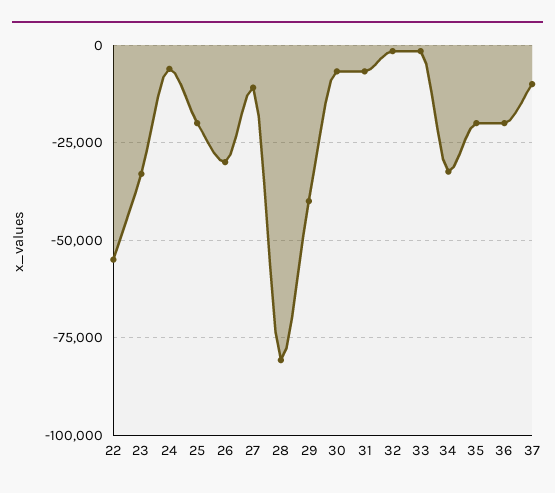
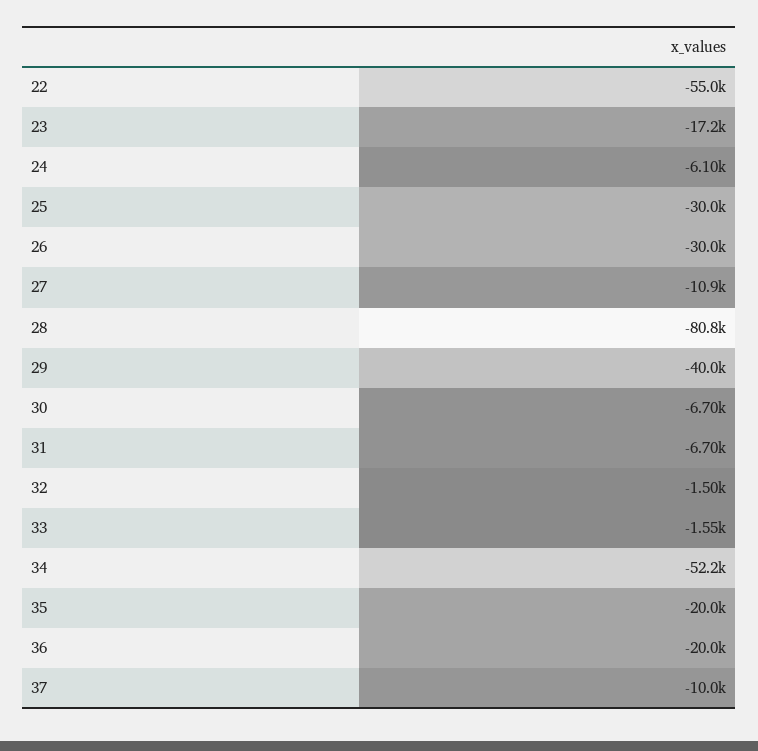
  {
    "22": -55000,
-   "23": -32500,
+   "23": -17200,
    "24": -6100,
-   "25": -20000,
+   "25": -30000,
    "26": -30000,
    "27": -10900,
    "28": -80800,
    "29": -40000,
    "30": -6700,
    "31": -6700,
    "32": -1500,
    "33": -1550,
-   "34": -32500,
+   "34": -52200,
    "35": -20000,
    "36": -20000,
    "37": -10000
  }

